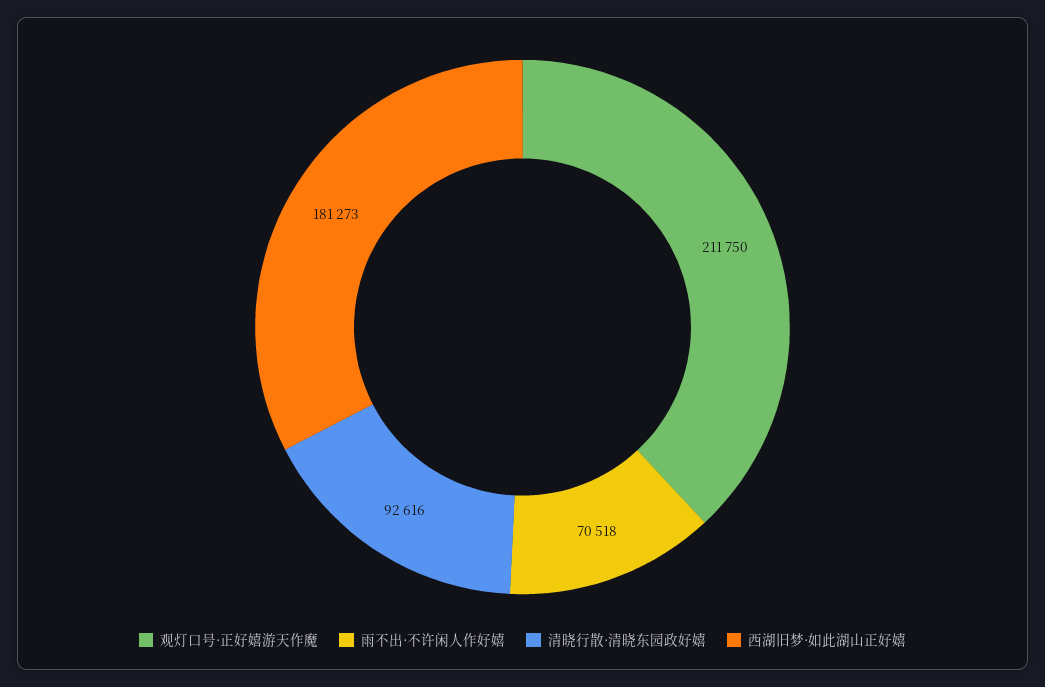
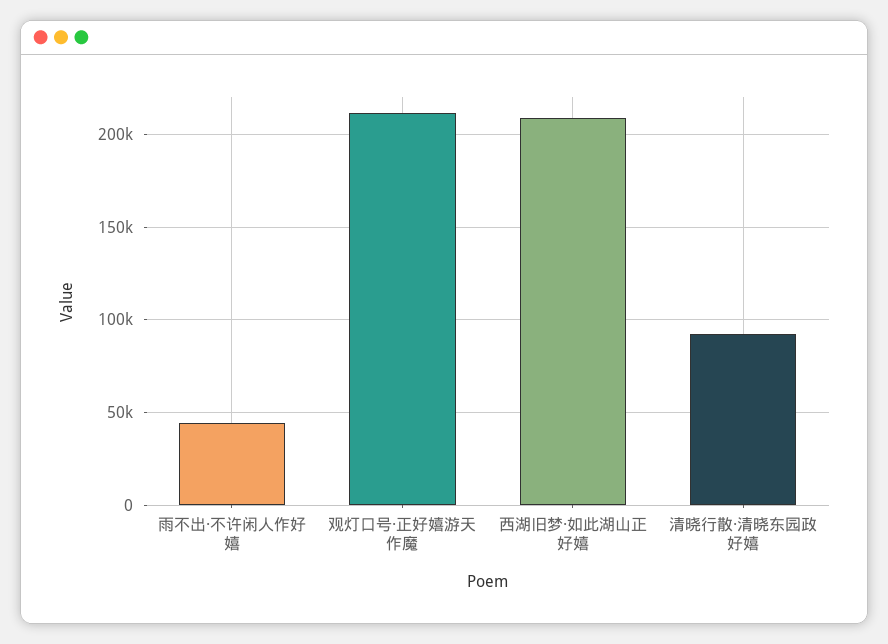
  {
    "观灯口号·正好嬉游天作魔": 211750,
-   "雨不出·不许闲人作好嬉": 70518,
+   "雨不出·不许闲人作好嬉": 45000,
    "清晓行散·清晓东园政好嬉": 92616,
-   "西湖旧梦·如此湖山正好嬉": 181273
+   "西湖旧梦·如此湖山正好嬉": 210000
  }

